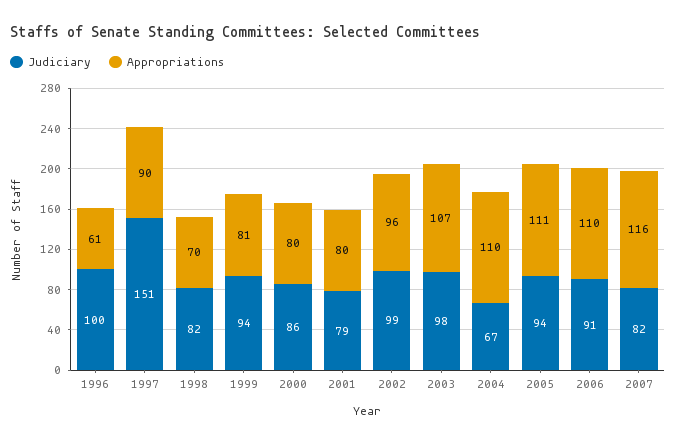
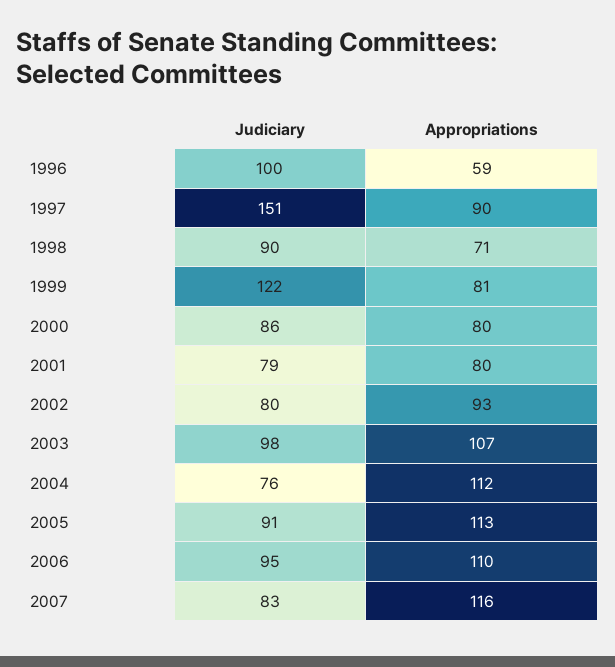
  {
    "Judiciary": {
      "1996": 100,
      "1997": 151,
-     "1998": 82,
+     "1998": 90,
-     "1999": 94,
+     "1999": 122,
      "2000": 86,
      "2001": 79,
-     "2002": 99,
+     "2002": 80,
      "2003": 98,
-     "2004": 67,
+     "2004": 76,
-     "2005": 94,
+     "2005": 91,
-     "2006": 91,
+     "2006": 95,
-     "2007": 82
+     "2007": 83
    },
    "Appropriations": {
-     "1996": 61,
+     "1996": 59,
      "1997": 90,
-     "1998": 70,
+     "1998": 71,
      "1999": 81,
      "2000": 80,
      "2001": 80,
-     "2002": 96,
+     "2002": 93,
      "2003": 107,
-     "2004": 110,
+     "2004": 112,
-     "2005": 111,
+     "2005": 113,
      "2006": 110,
      "2007": 116
    }
  }

